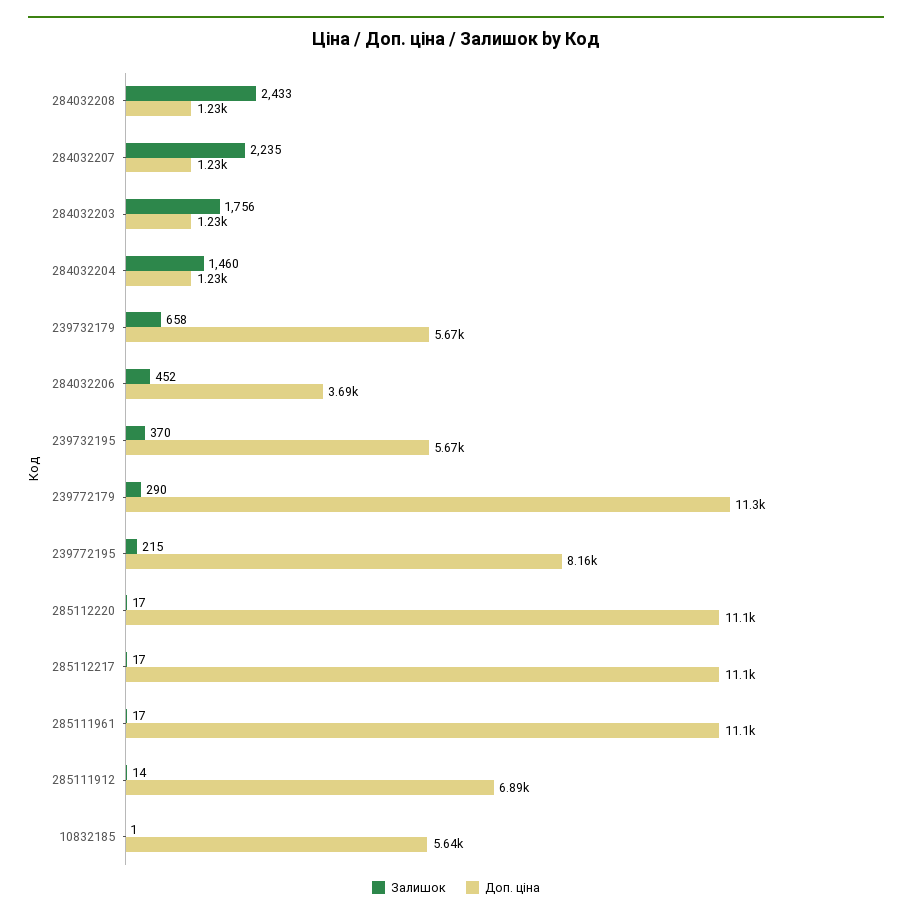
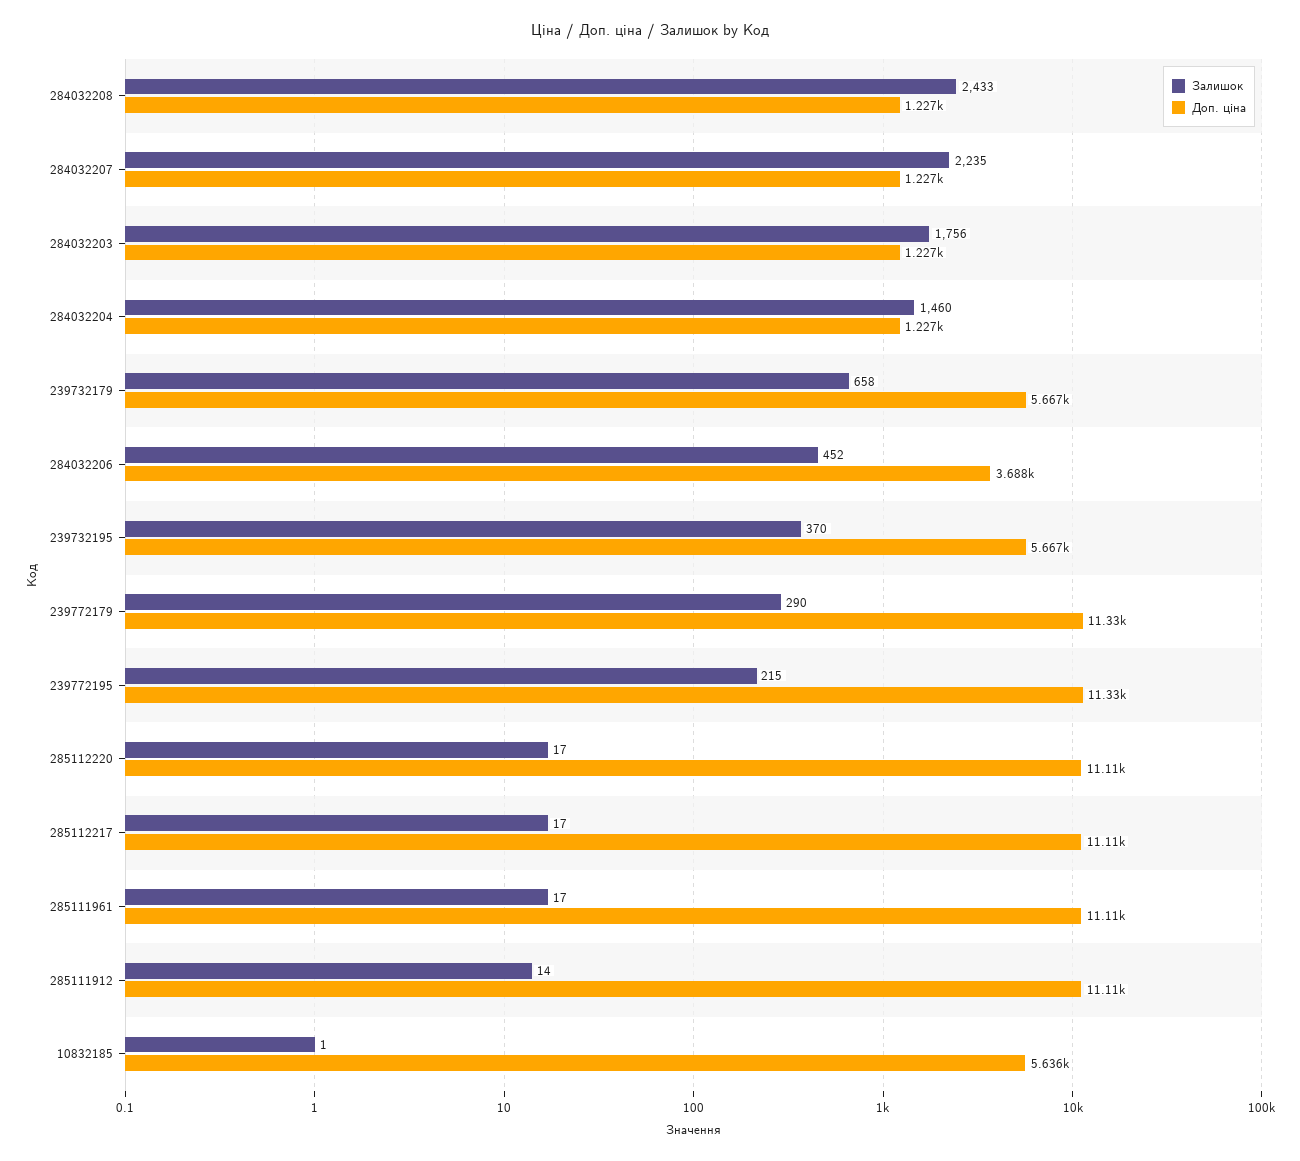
  {
    "Залишок": {
      "284032208": 2433,
      "284032207": 2235,
      "284032203": 1756,
      "284032204": 1460,
      "239732179": 658,
      "284032206": 452,
      "239732195": 370,
      "239772179": 290,
      "239772195": 215,
      "285112220": 17,
      "285112217": 17,
      "285111961": 17,
      "285111912": 14,
      "10832185": 1
    },
    "Доп. ціна": {
      "284032208": 1227,
      "284032207": 1227,
      "284032203": 1227,
      "284032204": 1227,
      "239732179": 5667,
      "284032206": 3688,
      "239732195": 5667,
      "239772179": 11330,
-     "239772195": 8160,
+     "239772195": 11330,
      "285112220": 11110,
      "285112217": 11110,
      "285111961": 11110,
-     "285111912": 6890,
+     "285111912": 11110,
      "10832185": 5636
    }
  }

